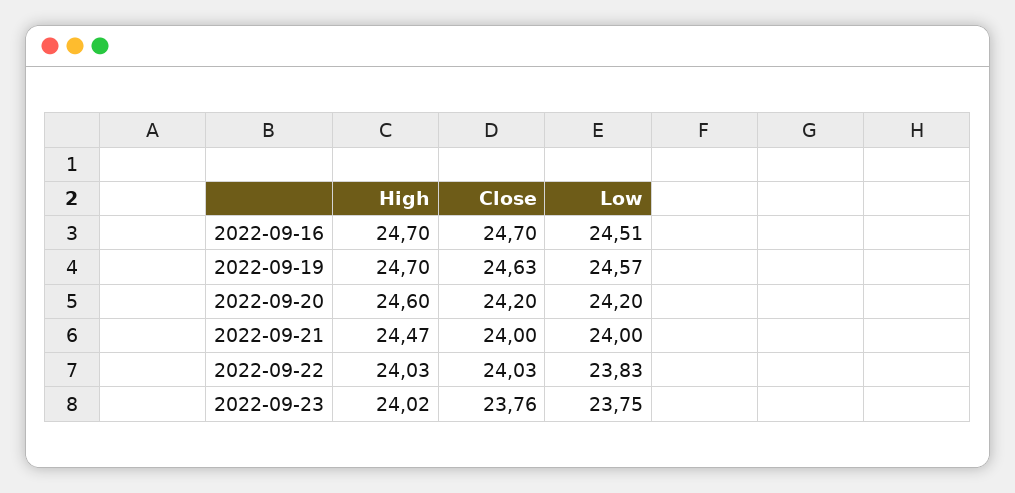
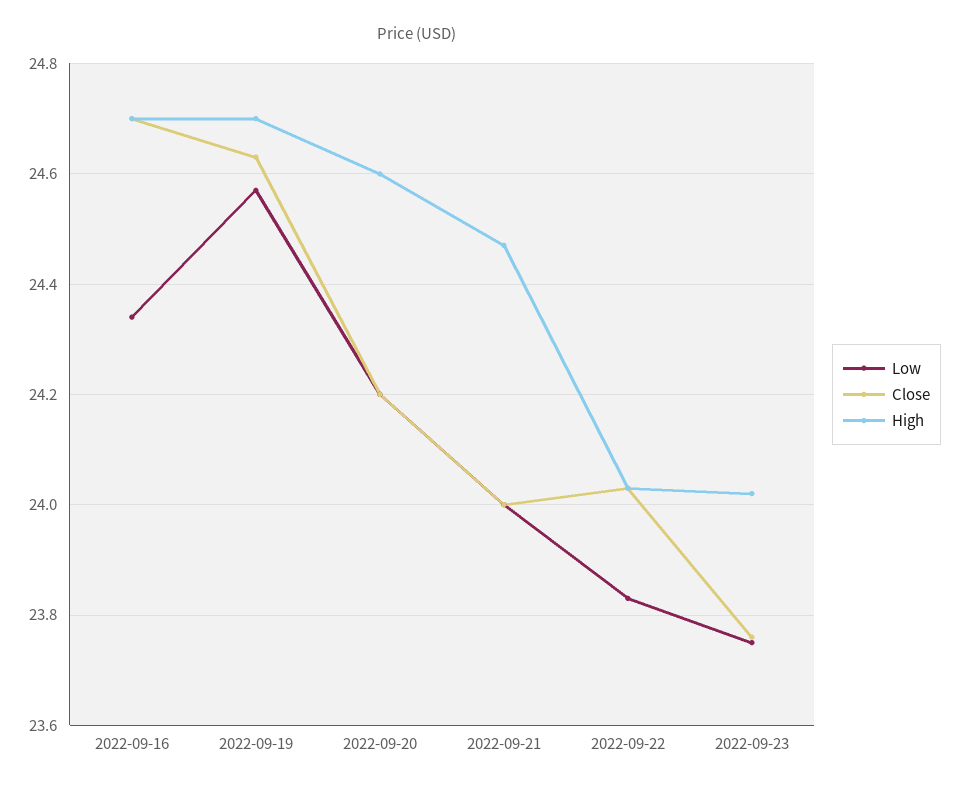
  {
    "High": {
      "2022-09-16": 24.7,
      "2022-09-19": 24.7,
      "2022-09-20": 24.6,
      "2022-09-21": 24.47,
      "2022-09-22": 24.03,
      "2022-09-23": 24.02
    },
    "Close": {
      "2022-09-16": 24.7,
      "2022-09-19": 24.63,
      "2022-09-20": 24.2,
      "2022-09-21": 24,
      "2022-09-22": 24.03,
      "2022-09-23": 23.76
    },
    "Low": {
-     "2022-09-16": 24.51,
+     "2022-09-16": 24.35,
      "2022-09-19": 24.57,
      "2022-09-20": 24.2,
      "2022-09-21": 24,
      "2022-09-22": 23.83,
      "2022-09-23": 23.75
    }
  }

